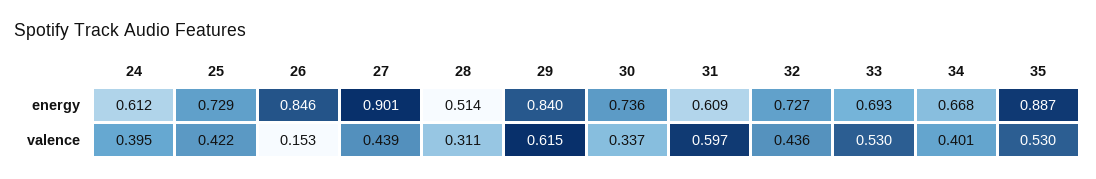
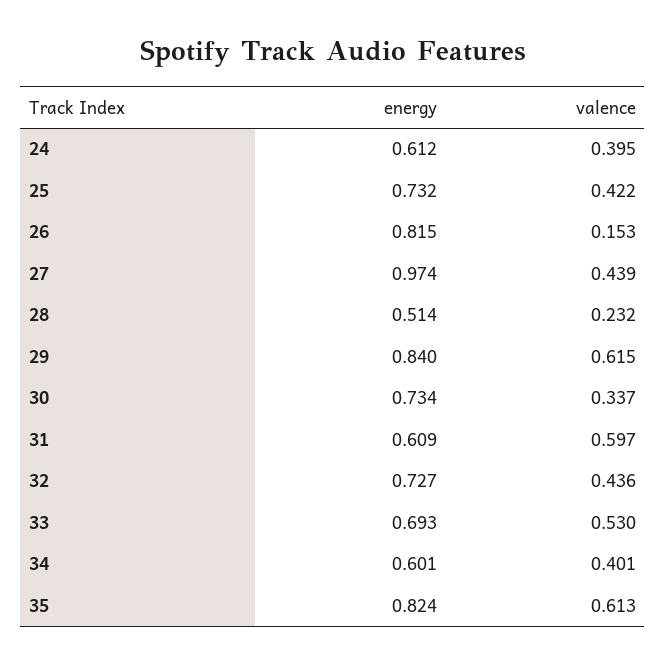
  {
    "24": {
      "energy": 0.612,
      "valence": 0.395
    },
    "25": {
-     "energy": 0.729,
+     "energy": 0.732,
      "valence": 0.422
    },
    "26": {
-     "energy": 0.846,
+     "energy": 0.815,
      "valence": 0.153
    },
    "27": {
-     "energy": 0.901,
+     "energy": 0.974,
      "valence": 0.439
    },
    "28": {
      "energy": 0.514,
-     "valence": 0.311
+     "valence": 0.232
    },
    "29": {
      "energy": 0.84,
      "valence": 0.615
    },
    "30": {
-     "energy": 0.736,
+     "energy": 0.734,
      "valence": 0.337
    },
    "31": {
      "energy": 0.609,
      "valence": 0.597
    },
    "32": {
      "energy": 0.727,
      "valence": 0.436
    },
    "33": {
      "energy": 0.693,
      "valence": 0.53
    },
    "34": {
-     "energy": 0.668,
+     "energy": 0.601,
      "valence": 0.401
    },
    "35": {
-     "energy": 0.887,
+     "energy": 0.824,
-     "valence": 0.53
+     "valence": 0.613
    }
  }

